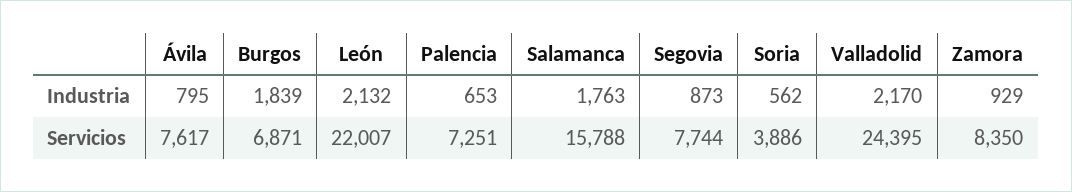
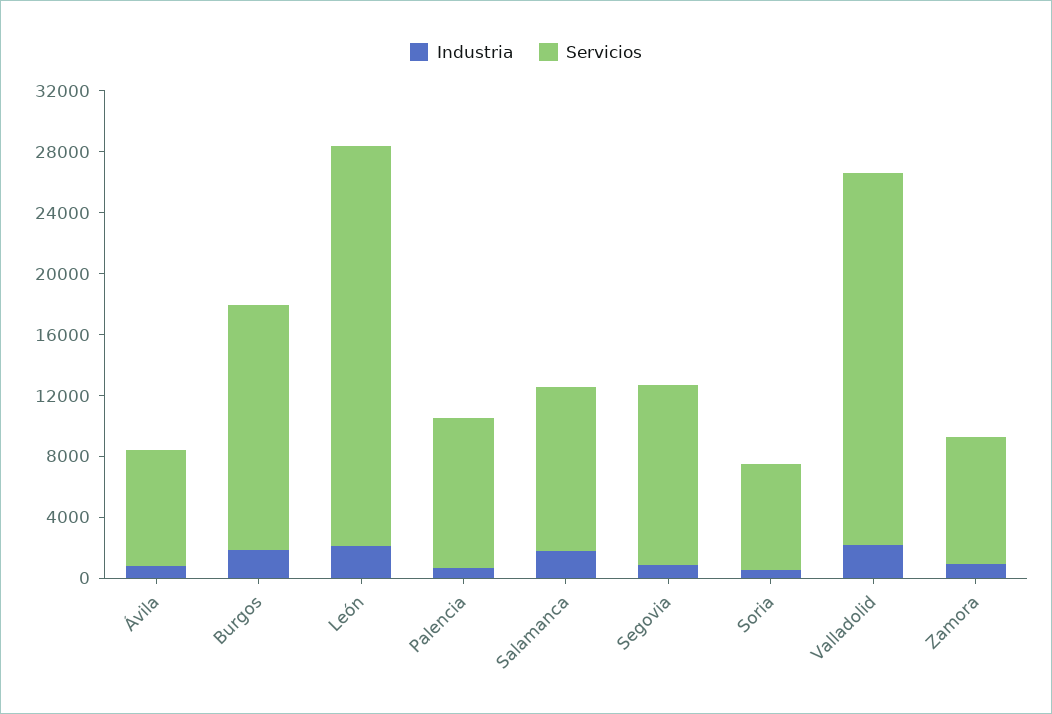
  {
    "Industria": {
      "Ávila": 795,
      "Burgos": 1839,
      "León": 2132,
      "Palencia": 653,
      "Salamanca": 1763,
      "Segovia": 873,
      "Soria": 562,
      "Valladolid": 2170,
      "Zamora": 929
    },
    "Servicios": {
      "Ávila": 7617,
-     "Burgos": 6871,
+     "Burgos": 16000,
-     "León": 22007,
+     "León": 26000,
-     "Palencia": 7251,
+     "Palencia": 10000,
-     "Salamanca": 15788,
+     "Salamanca": 11000,
-     "Segovia": 7744,
+     "Segovia": 12000,
-     "Soria": 3886,
+     "Soria": 7000,
      "Valladolid": 24395,
      "Zamora": 8350
    }
  }

